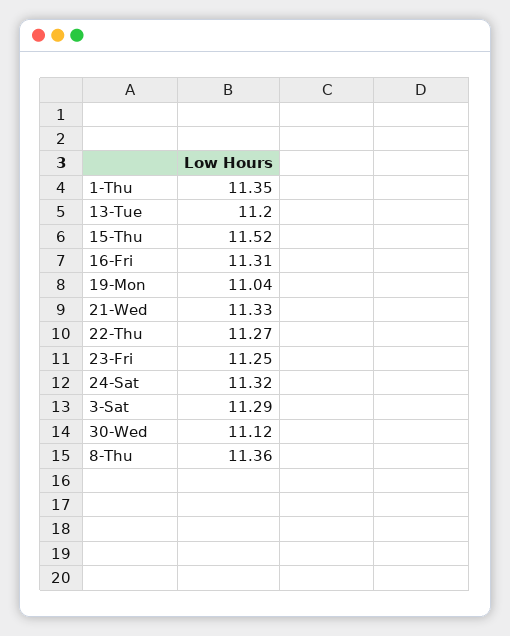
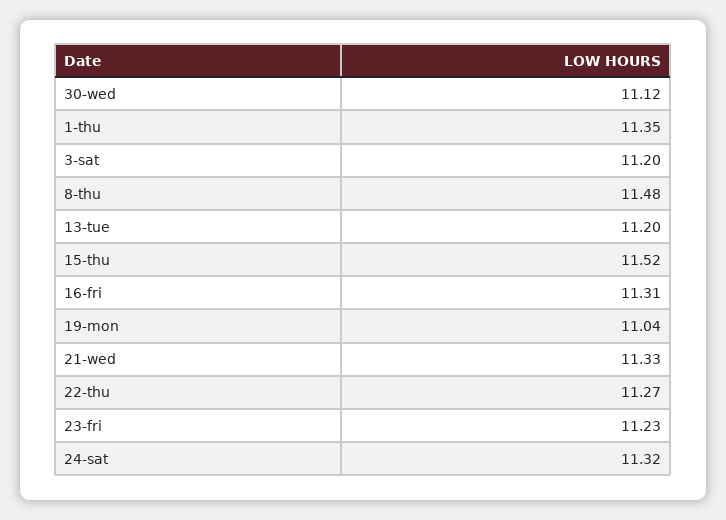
  {
    "1-Thu": 11.35,
    "13-Tue": 11.2,
    "15-Thu": 11.52,
    "16-Fri": 11.31,
    "19-Mon": 11.04,
    "21-Wed": 11.33,
    "22-Thu": 11.27,
-   "23-Fri": 11.25,
+   "23-Fri": 11.23,
    "24-Sat": 11.32,
-   "3-Sat": 11.29,
+   "3-Sat": 11.2,
    "30-Wed": 11.12,
-   "8-Thu": 11.36
+   "8-Thu": 11.48
  }

